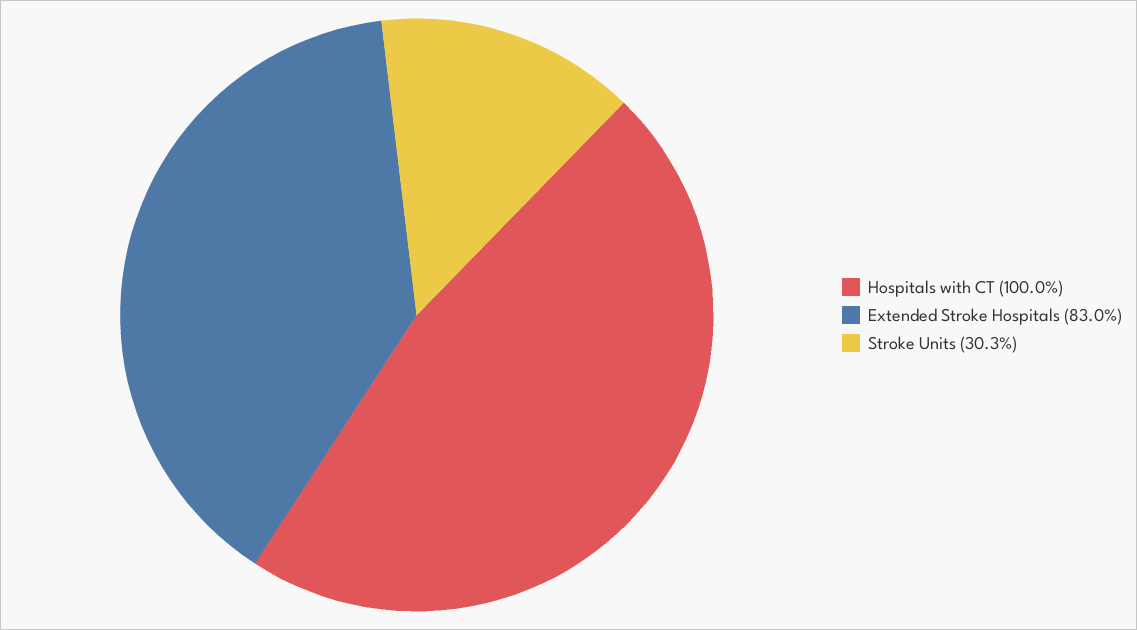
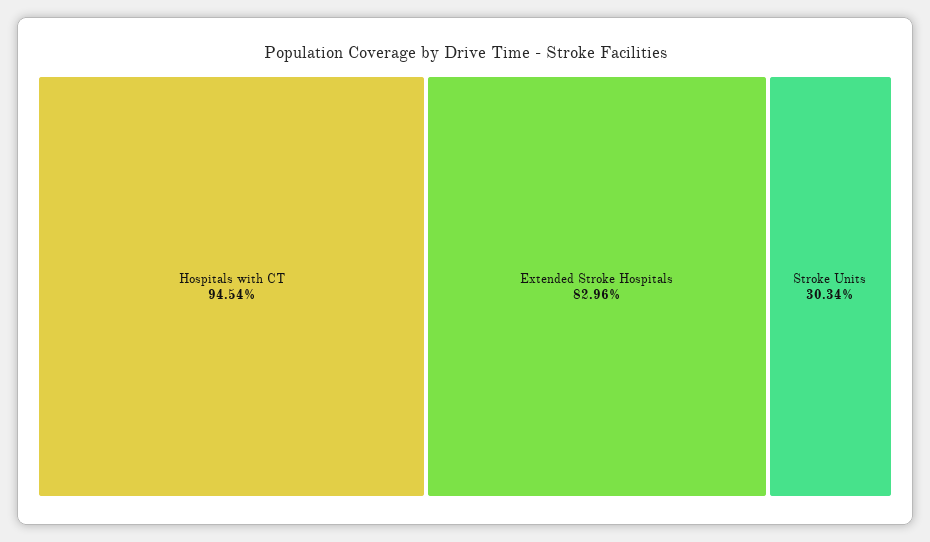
  {
-   "Hospitals with CT": 100,
+   "Hospitals with CT": 94.54,
    "Extended Stroke Hospitals": 82.96,
    "Stroke Units": 30.34
  }

